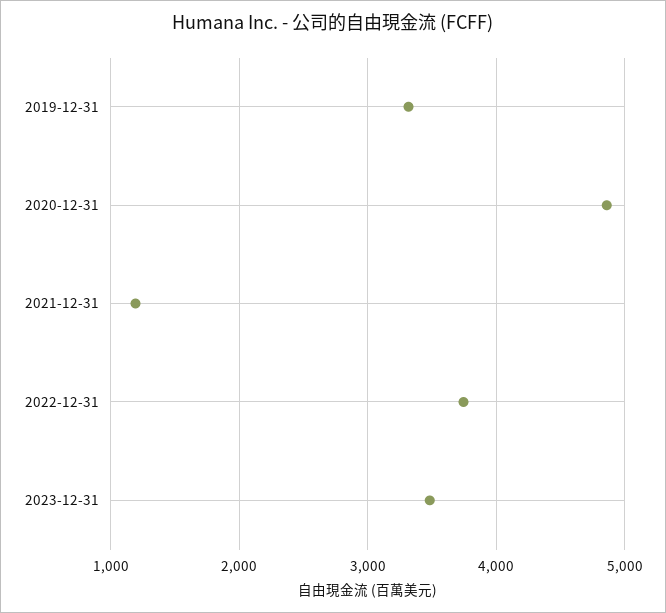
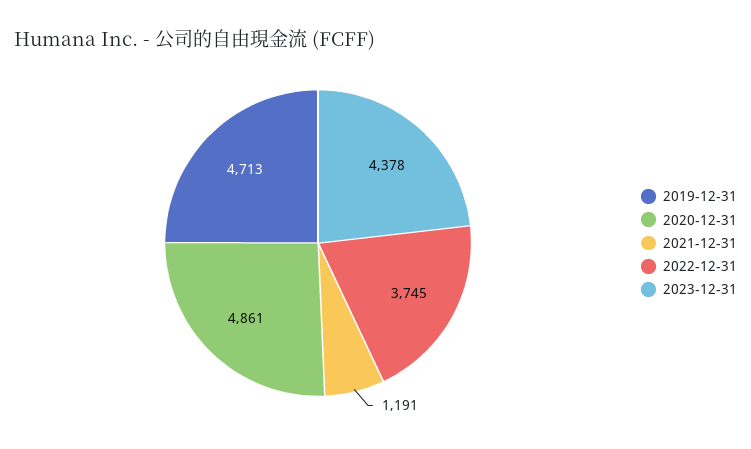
  {
-   "2019-12-31": 3300,
+   "2019-12-31": 4713,
    "2020-12-31": 4861,
    "2021-12-31": 1191,
    "2022-12-31": 3745,
-   "2023-12-31": 3500
+   "2023-12-31": 4378
  }

